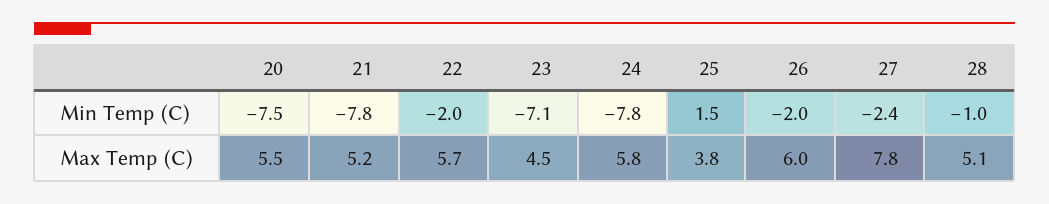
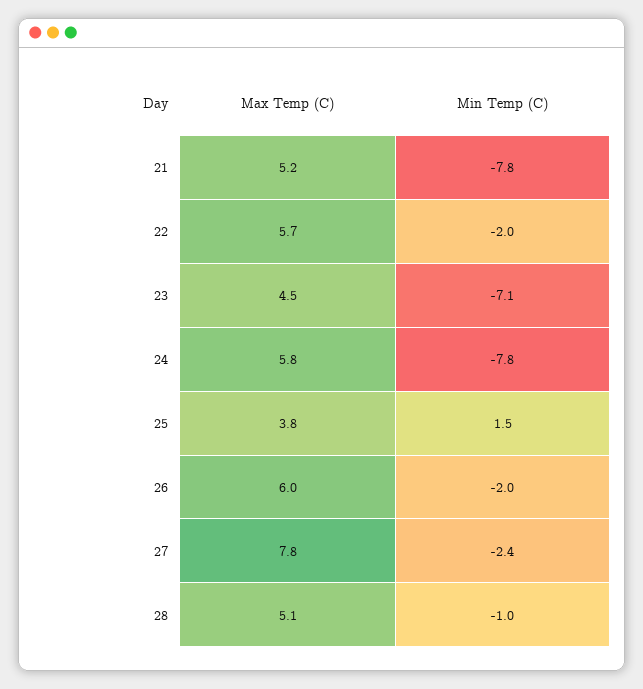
  {
-   "20": {
-     "Min Temp (C)": -7.5,
-     "Max Temp (C)": 5.5
-   },
    "21": {
      "Min Temp (C)": -7.8,
      "Max Temp (C)": 5.2
    },
    "22": {
      "Min Temp (C)": -2,
      "Max Temp (C)": 5.7
    },
    "23": {
      "Min Temp (C)": -7.1,
      "Max Temp (C)": 4.5
    },
    "24": {
      "Min Temp (C)": -7.8,
      "Max Temp (C)": 5.8
    },
    "25": {
      "Min Temp (C)": 1.5,
      "Max Temp (C)": 3.8
    },
    "26": {
      "Min Temp (C)": -2,
      "Max Temp (C)": 6
    },
    "27": {
      "Min Temp (C)": -2.4,
      "Max Temp (C)": 7.8
    },
    "28": {
      "Min Temp (C)": -1,
      "Max Temp (C)": 5.1
    }
  }

